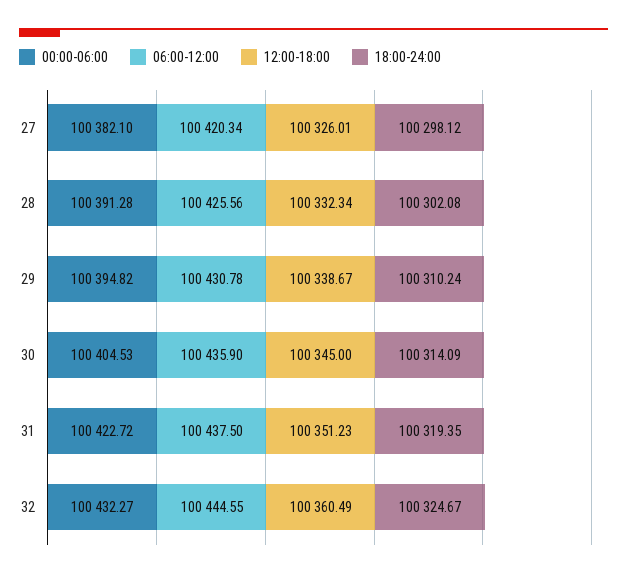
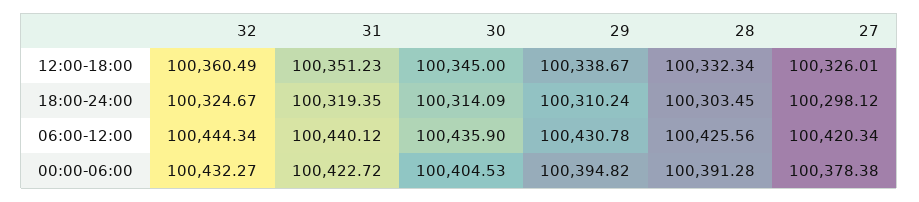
  {
    "00:00-06:00": {
-     "27": 100382.1,
+     "27": 100378.38,
      "28": 100391.28,
      "29": 100394.82,
      "30": 100404.53,
      "31": 100422.72,
      "32": 100432.27
    },
    "06:00-12:00": {
      "27": 100420.34,
      "28": 100425.56,
      "29": 100430.78,
      "30": 100435.9,
-     "31": 100437.5,
+     "31": 100440.12,
-     "32": 100444.55
+     "32": 100444.34
    },
    "12:00-18:00": {
      "27": 100326.01,
      "28": 100332.34,
      "29": 100338.67,
      "30": 100345,
      "31": 100351.23,
      "32": 100360.49
    },
    "18:00-24:00": {
      "27": 100298.12,
-     "28": 100302.08,
+     "28": 100303.45,
      "29": 100310.24,
      "30": 100314.09,
      "31": 100319.35,
      "32": 100324.67
    }
  }

